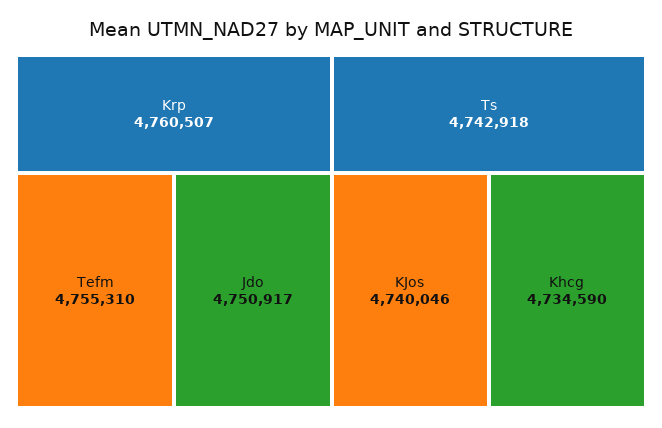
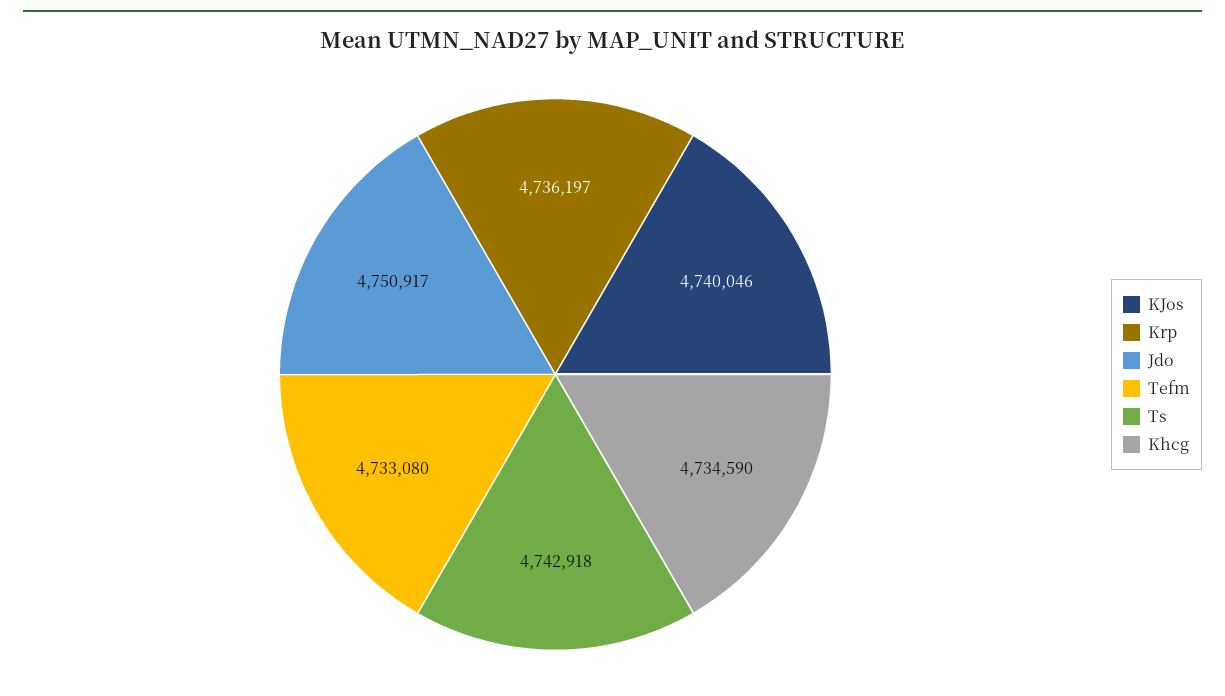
  {
-   "Krp": 4760507,
+   "Krp": 4736197,
-   "Tefm": 4755310,
+   "Tefm": 4733080,
    "Jdo": 4750917,
    "Ts": 4742918,
    "KJos": 4740046,
    "Khcg": 4734590
  }

